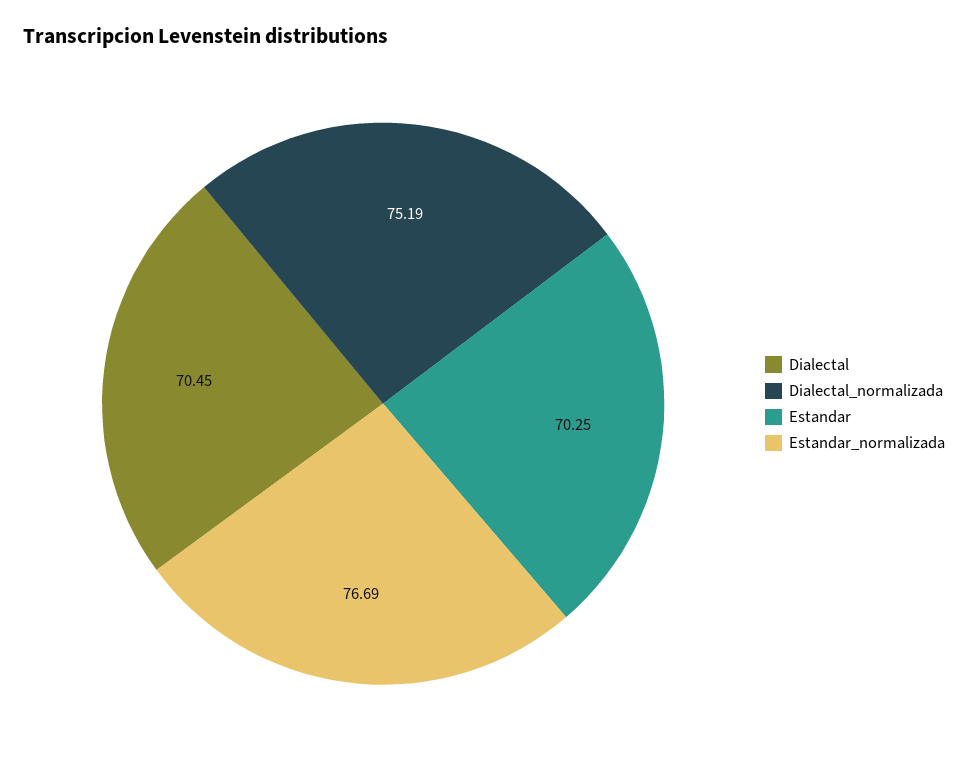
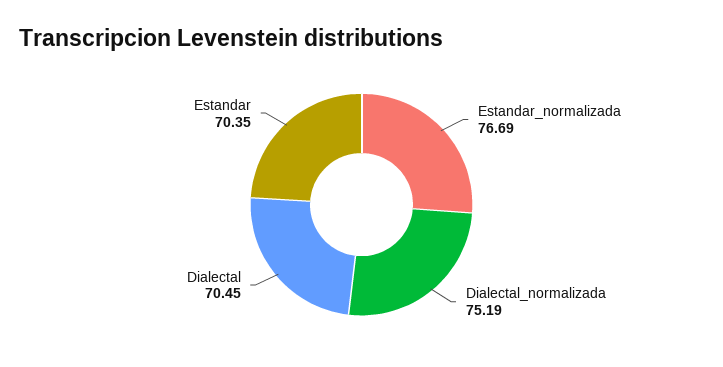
  {
    "Dialectal": 70.45,
    "Dialectal_normalizada": 75.19,
-   "Estandar": 70.25,
+   "Estandar": 70.35,
    "Estandar_normalizada": 76.69
  }

